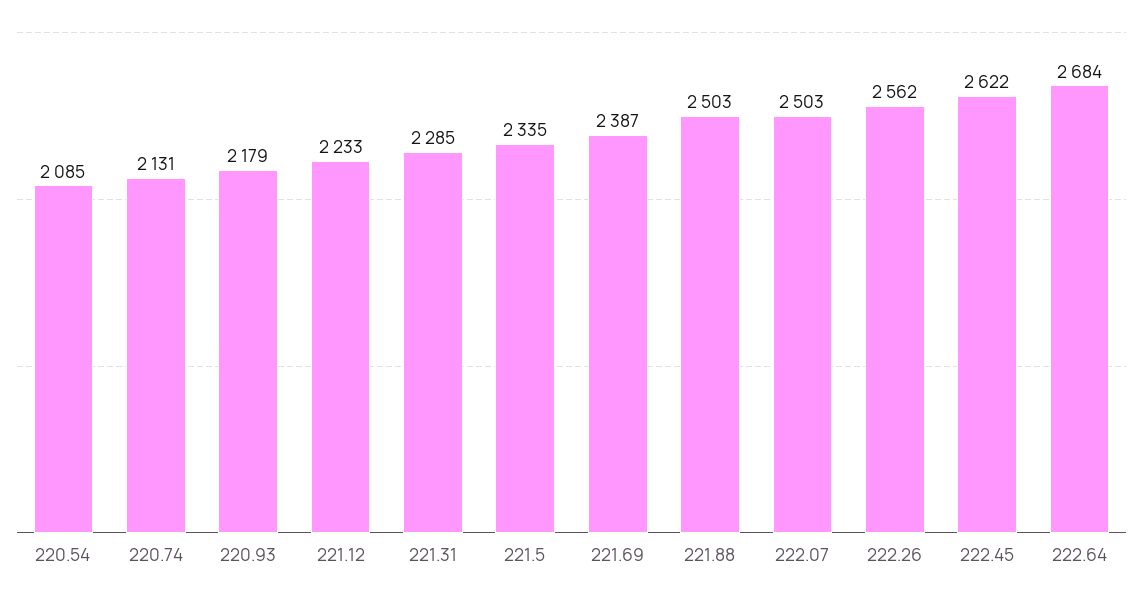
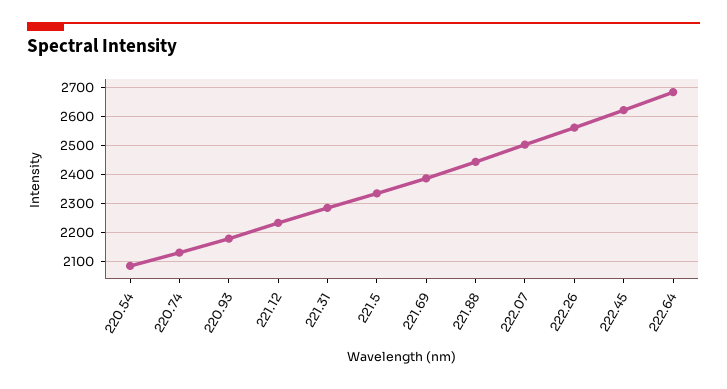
  {
    "220.54": 2085,
    "220.74": 2131,
    "220.93": 2179,
    "221.12": 2233,
    "221.31": 2285,
    "221.5": 2335,
    "221.69": 2387,
-   "221.88": 2503,
+   "221.88": 2450,
    "222.07": 2503,
    "222.26": 2562,
    "222.45": 2622,
    "222.64": 2684
  }

